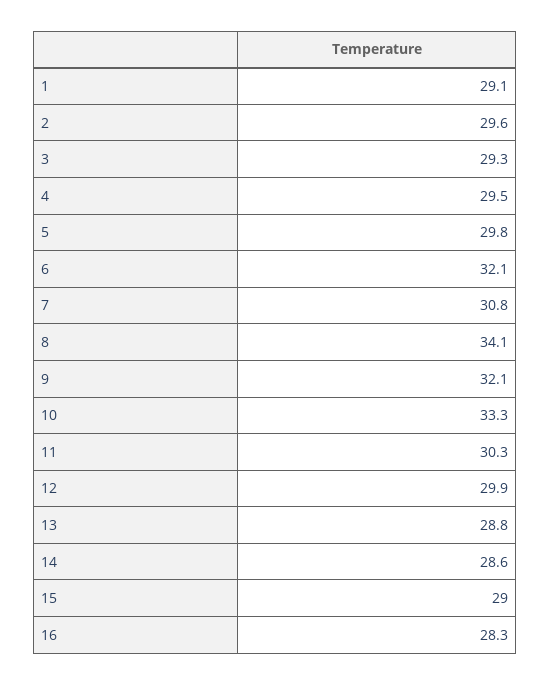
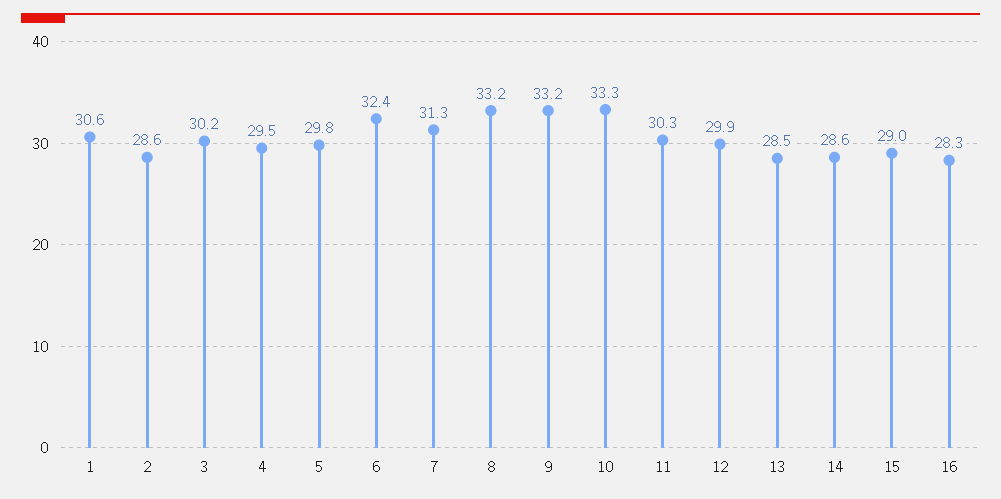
  {
-   "1": 29.1,
+   "1": 30.6,
-   "2": 29.6,
+   "2": 28.6,
-   "3": 29.3,
+   "3": 30.2,
    "4": 29.5,
    "5": 29.8,
-   "6": 32.1,
+   "6": 32.4,
-   "7": 30.8,
+   "7": 31.3,
-   "8": 34.1,
+   "8": 33.2,
-   "9": 32.1,
+   "9": 33.2,
    "10": 33.3,
    "11": 30.3,
    "12": 29.9,
-   "13": 28.8,
+   "13": 28.5,
    "14": 28.6,
    "15": 29,
    "16": 28.3
  }

